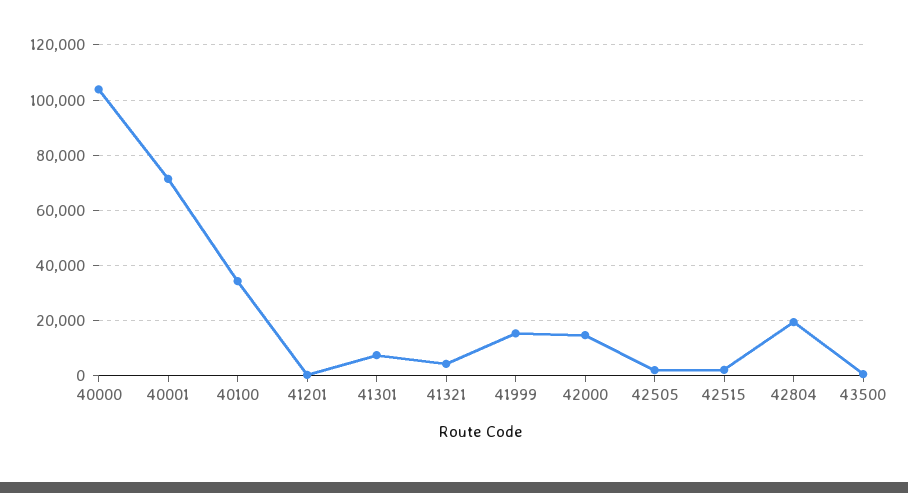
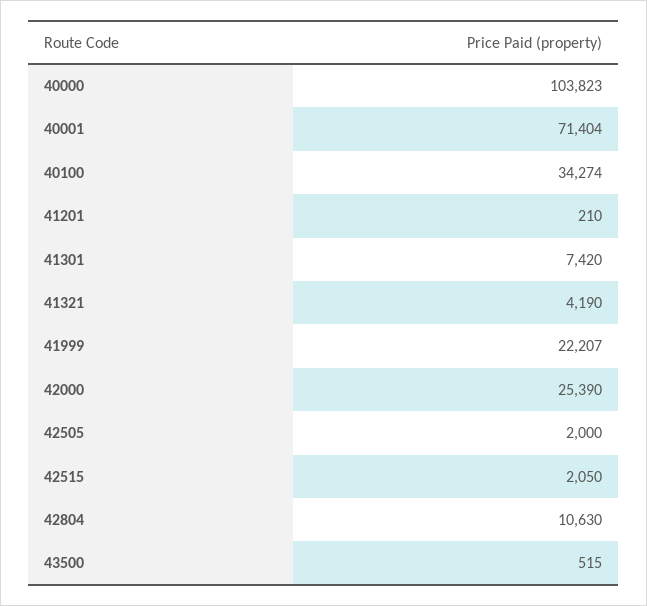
  {
    "40000": 103823,
    "40001": 71404,
    "40100": 34274,
    "41201": 210,
    "41301": 7420,
    "41321": 4190,
-   "41999": 15000,
+   "41999": 22207,
-   "42000": 15000,
+   "42000": 25390,
    "42505": 2000,
    "42515": 2050,
-   "42804": 20000,
+   "42804": 10630,
    "43500": 515
  }

